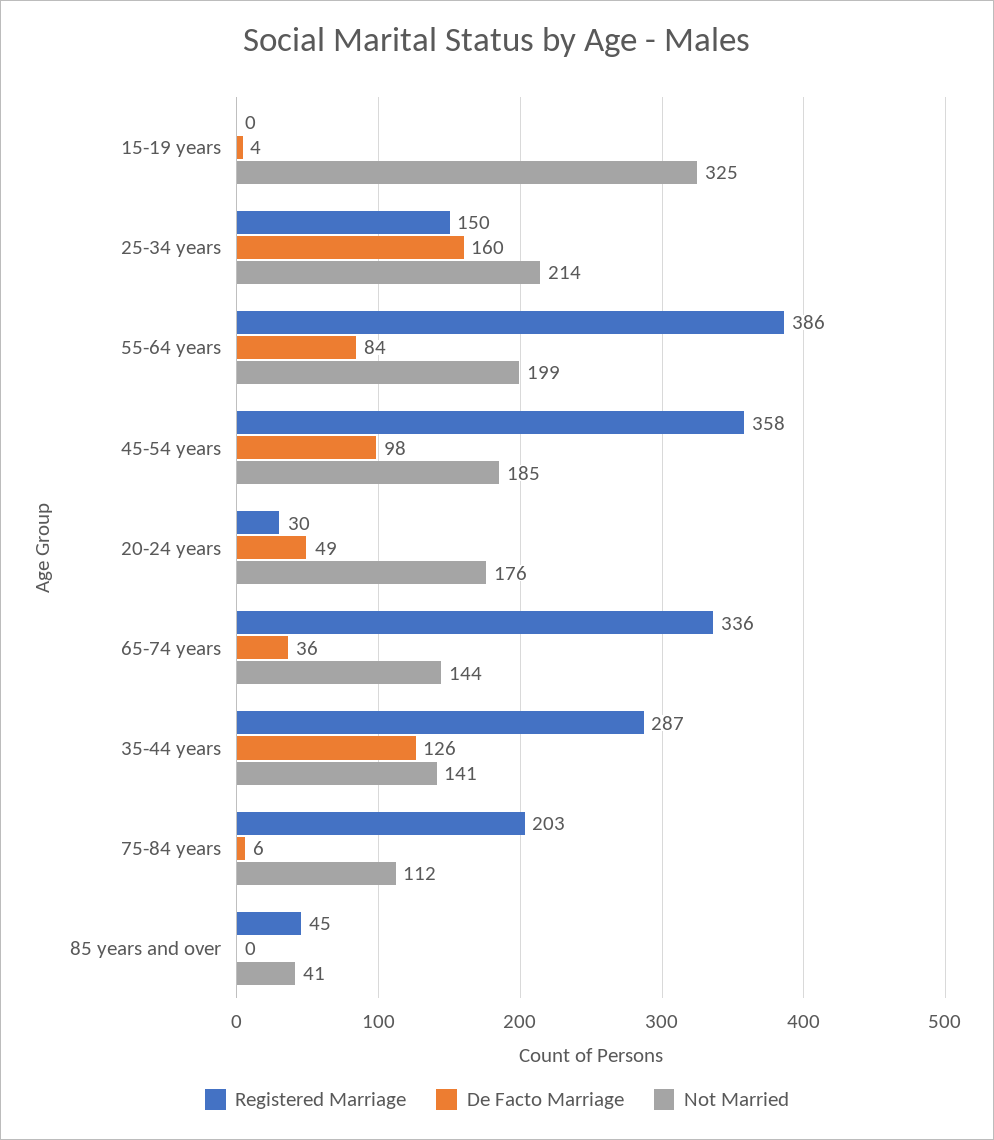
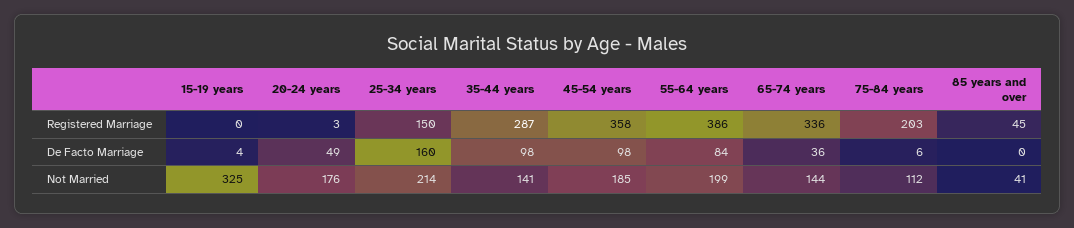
  {
    "Registered Marriage": {
      "15-19 years": 0,
      "25-34 years": 150,
      "55-64 years": 386,
      "45-54 years": 358,
-     "20-24 years": 30,
+     "20-24 years": 3,
      "65-74 years": 336,
      "35-44 years": 287,
      "75-84 years": 203,
      "85 years and over": 45
    },
    "De Facto Marriage": {
      "15-19 years": 4,
      "25-34 years": 160,
      "55-64 years": 84,
      "45-54 years": 98,
      "20-24 years": 49,
      "65-74 years": 36,
-     "35-44 years": 126,
+     "35-44 years": 98,
      "75-84 years": 6,
      "85 years and over": 0
    },
    "Not Married": {
      "15-19 years": 325,
      "25-34 years": 214,
      "55-64 years": 199,
      "45-54 years": 185,
      "20-24 years": 176,
      "65-74 years": 144,
      "35-44 years": 141,
      "75-84 years": 112,
      "85 years and over": 41
    }
  }

